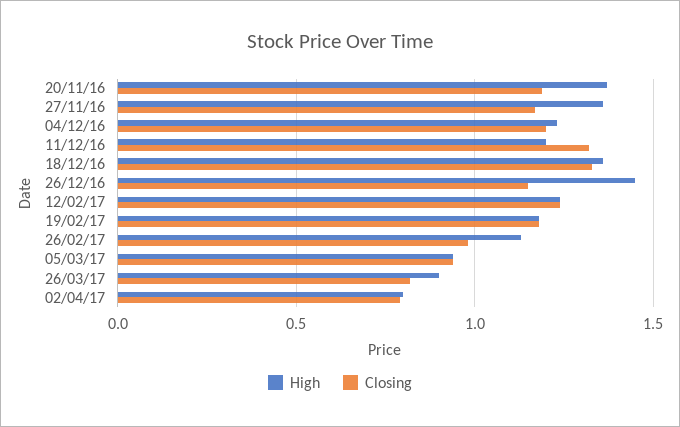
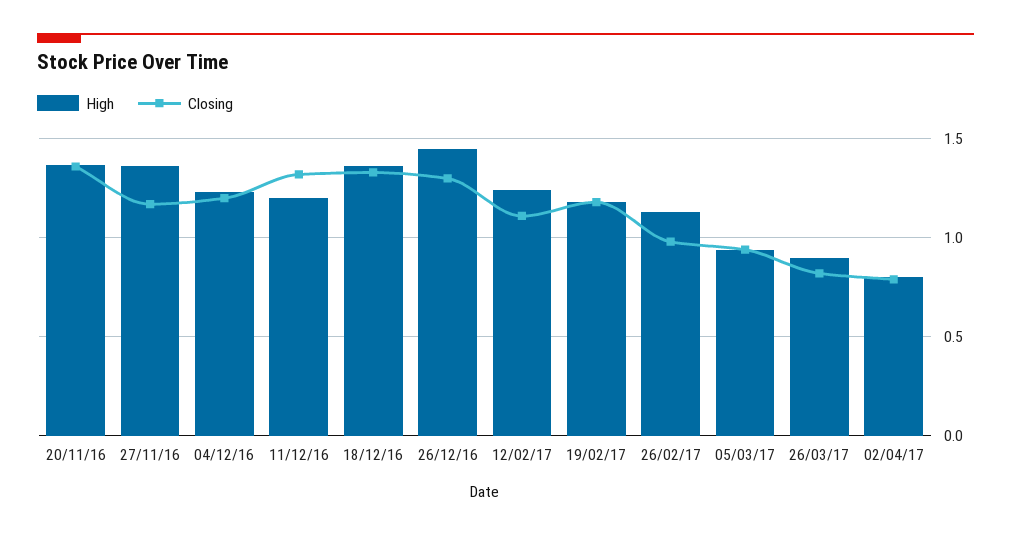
  {
    "High": {
      "20/11/16": 1.35,
      "27/11/16": 1.35,
      "04/12/16": 1.25,
      "11/12/16": 1.2,
      "18/12/16": 1.35,
      "26/12/16": 1.45,
      "12/02/17": 1.25,
      "19/02/17": 1.2,
      "26/02/17": 1.15,
      "05/03/17": 0.95,
      "26/03/17": 0.9,
      "02/04/17": 0.8
    },
    "Closing": {
-     "20/11/16": 1.2,
+     "20/11/16": 1.35,
      "27/11/16": 1.15,
      "04/12/16": 1.2,
      "11/12/16": 1.3,
      "18/12/16": 1.35,
-     "26/12/16": 1.15,
+     "26/12/16": 1.3,
-     "12/02/17": 1.25,
+     "12/02/17": 1.1,
      "19/02/17": 1.2,
      "26/02/17": 1,
      "05/03/17": 0.95,
      "26/03/17": 0.8,
      "02/04/17": 0.8
    }
  }

